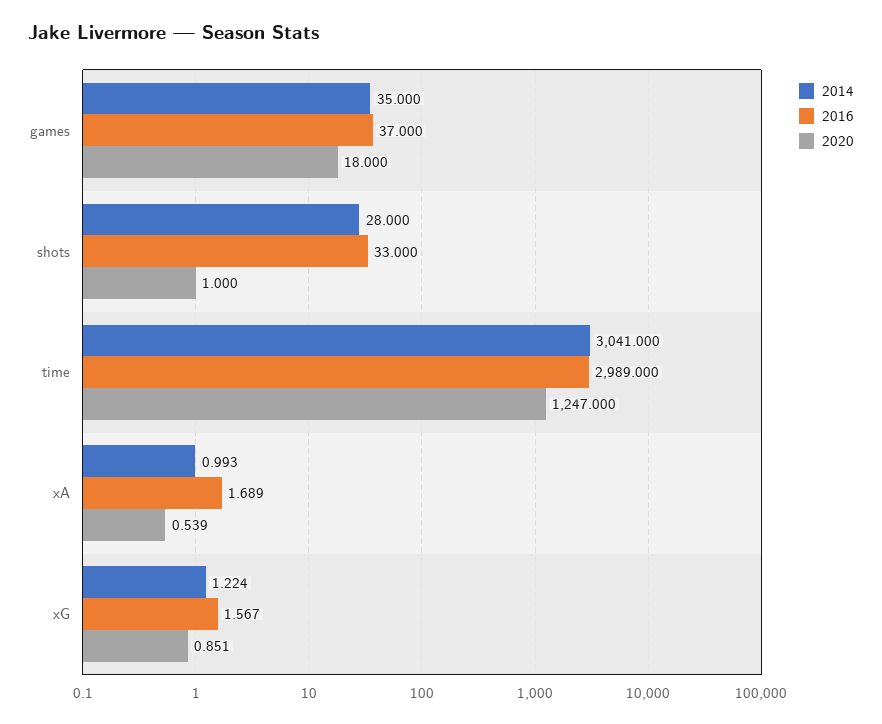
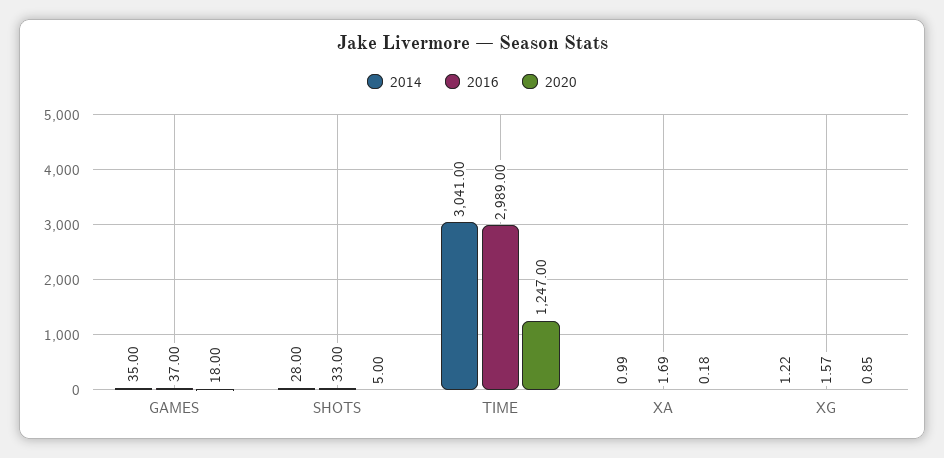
  {
    "2014": {
      "games": 35,
      "shots": 28,
      "time": 3041,
      "xA": 0.993,
      "xG": 1.224
    },
    "2016": {
      "games": 37,
      "shots": 33,
      "time": 2989,
      "xA": 1.689,
      "xG": 1.567
    },
    "2020": {
      "games": 18,
-     "shots": 1,
+     "shots": 5,
      "time": 1247,
-     "xA": 0.539,
+     "xA": 0.18,
      "xG": 0.851
    }
  }

